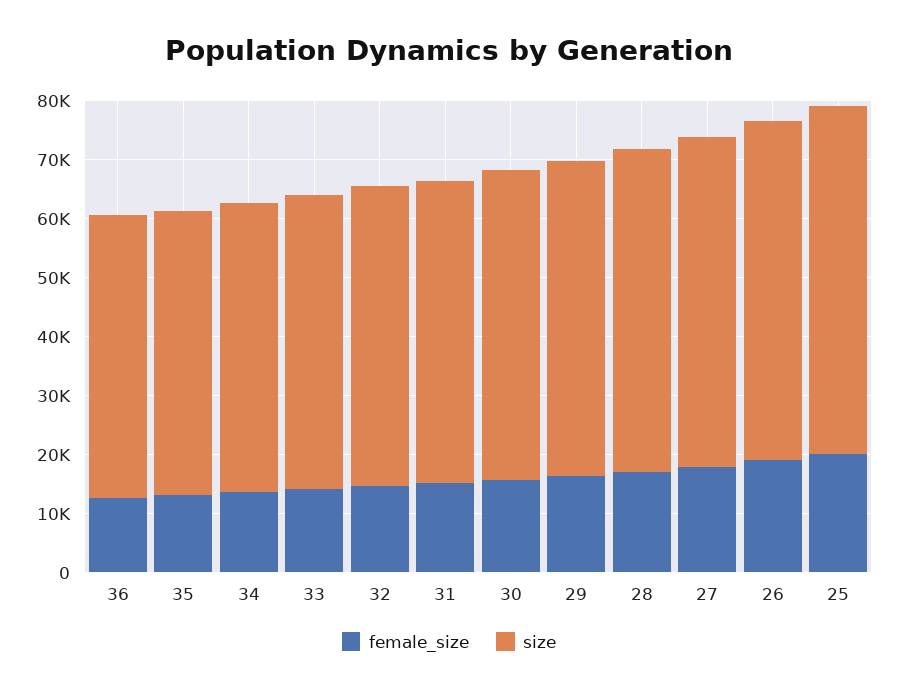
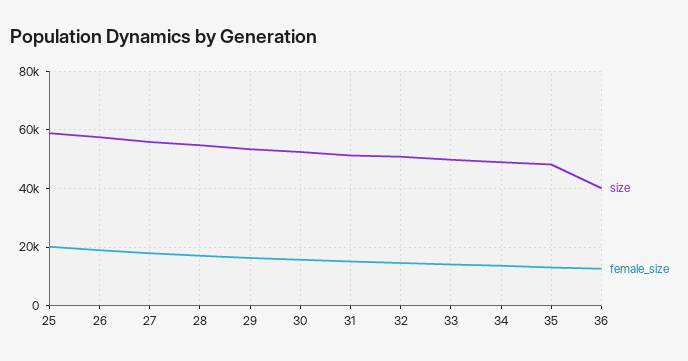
  {
    "female_size": {
      "36": 12000,
      "35": 14000,
      "34": 14000,
      "33": 14000,
      "32": 14000,
      "31": 16000,
      "30": 16000,
      "29": 16000,
      "28": 18000,
      "27": 18000,
      "26": 20000,
      "25": 20000
    },
    "size": {
-     "36": 48000,
+     "36": 40000,
      "35": 48000,
      "34": 50000,
      "33": 50000,
      "32": 50000,
      "31": 52000,
      "30": 52000,
      "29": 54000,
      "28": 54000,
      "27": 56000,
      "26": 58000,
      "25": 58000
    }
  }

